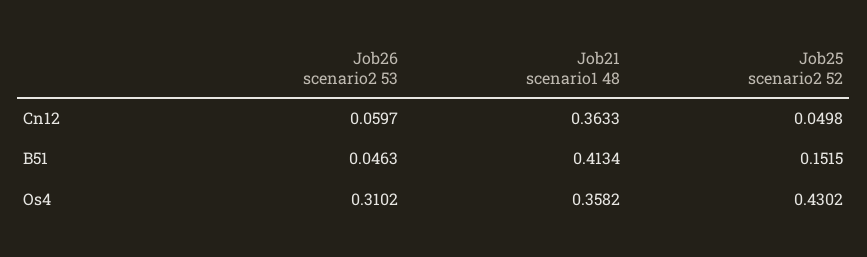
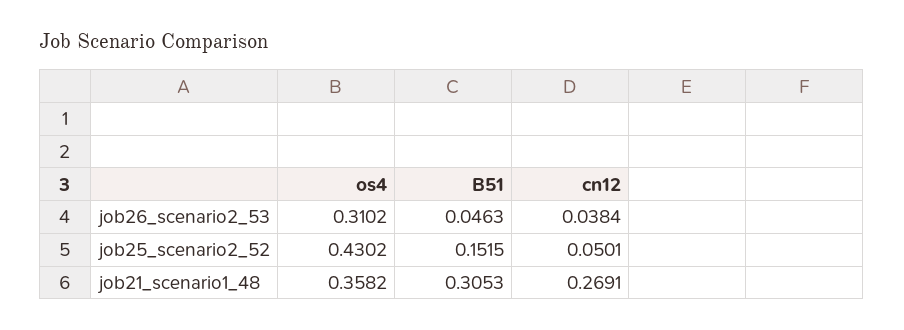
  {
    "Job26 scenario2 53": {
-     "Cn12": 0.0597,
+     "Cn12": 0.0384,
      "B51": 0.0463,
      "Os4": 0.3102
    },
    "Job21 scenario1 48": {
-     "Cn12": 0.3633,
+     "Cn12": 0.2691,
-     "B51": 0.4134,
+     "B51": 0.3053,
      "Os4": 0.3582
    },
    "Job25 scenario2 52": {
-     "Cn12": 0.0498,
+     "Cn12": 0.0501,
      "B51": 0.1515,
      "Os4": 0.4302
    }
  }

